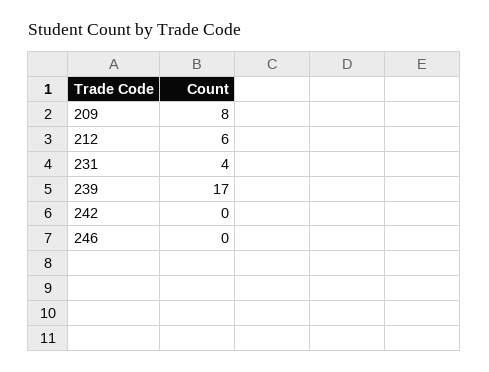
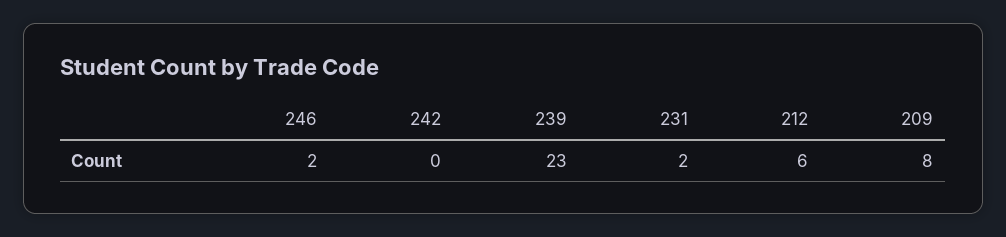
  {
    "209": 8,
    "212": 6,
-   "231": 4,
+   "231": 2,
-   "239": 17,
+   "239": 23,
    "242": 0,
-   "246": 0
+   "246": 2
  }

